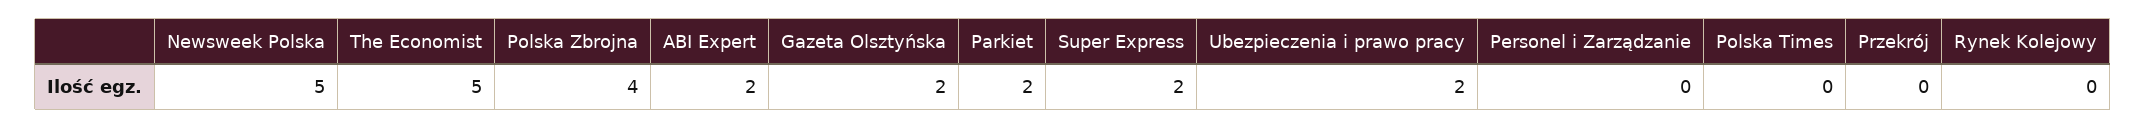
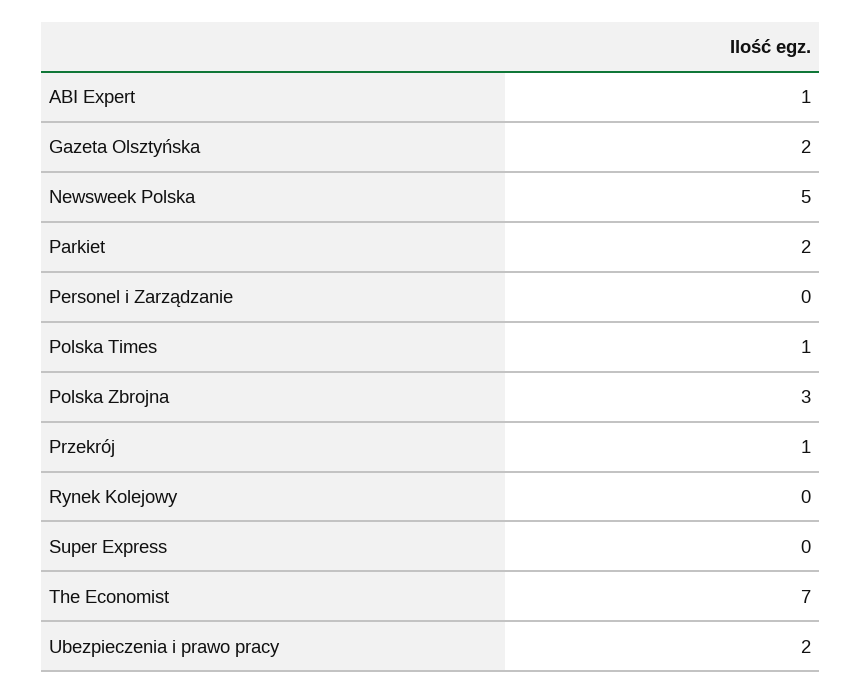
  {
    "Newsweek Polska": 5,
-   "The Economist": 5,
+   "The Economist": 7,
-   "Polska Zbrojna": 4,
+   "Polska Zbrojna": 3,
-   "ABI Expert": 2,
+   "ABI Expert": 1,
    "Gazeta Olsztyńska": 2,
    "Parkiet": 2,
-   "Super Express": 2,
+   "Super Express": 0,
    "Ubezpieczenia i prawo pracy": 2,
    "Personel i Zarządzanie": 0,
-   "Polska Times": 0,
+   "Polska Times": 1,
-   "Przekrój": 0,
+   "Przekrój": 1,
    "Rynek Kolejowy": 0
  }

